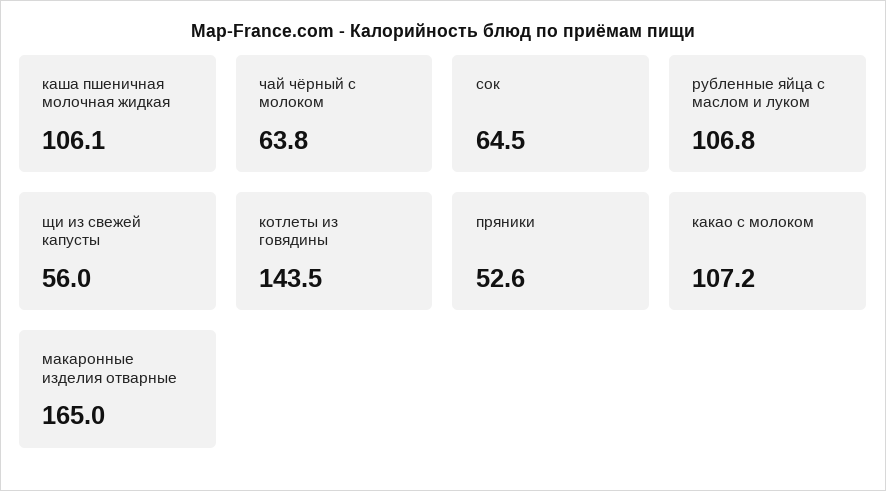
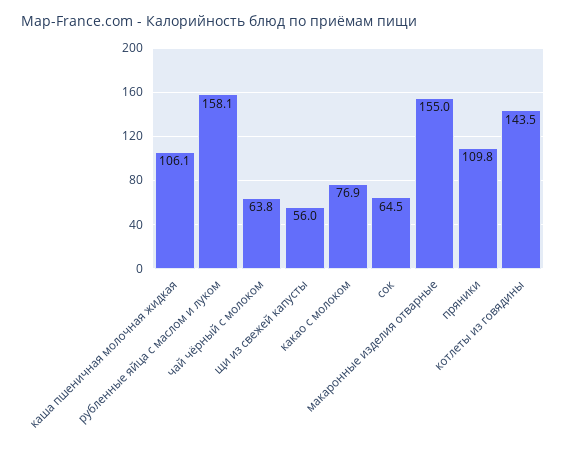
  {
    "каша пшеничная молочная жидкая": 106.1,
    "чай чёрный с молоком": 63.8,
    "сок": 64.5,
-   "рубленные яйца с маслом и луком": 106.8,
+   "рубленные яйца с маслом и луком": 158.1,
    "щи из свежей капусты": 56,
    "котлеты из говядины": 143.5,
-   "пряники": 52.6,
+   "пряники": 109.8,
-   "какао с молоком": 107.2,
+   "какао с молоком": 76.9,
-   "макаронные изделия отварные": 165
+   "макаронные изделия отварные": 155
  }

